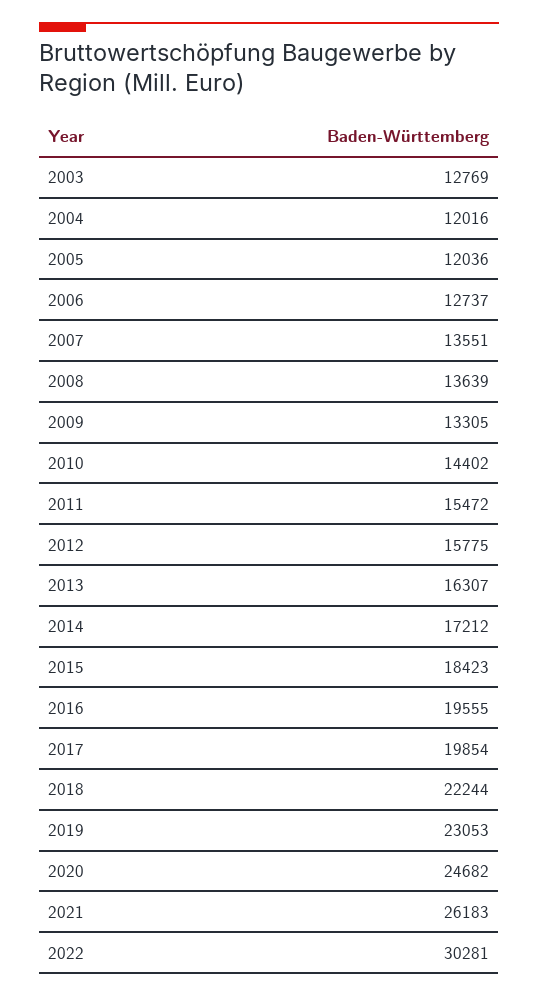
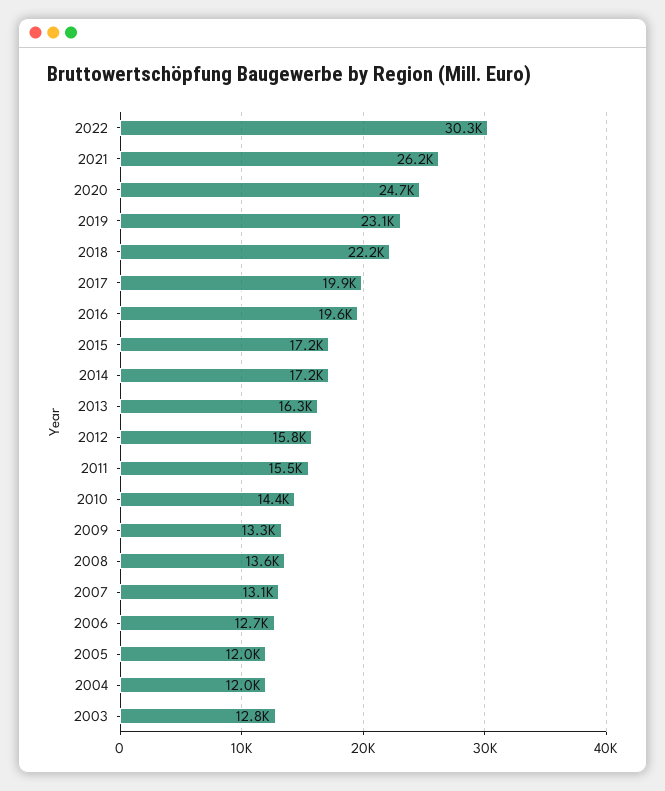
  {
    "2003": 12769,
    "2004": 12016,
    "2005": 12036,
    "2006": 12737,
-   "2007": 13551,
+   "2007": 13100,
    "2008": 13639,
    "2009": 13305,
    "2010": 14402,
    "2011": 15472,
    "2012": 15775,
    "2013": 16307,
    "2014": 17212,
-   "2015": 18423,
+   "2015": 17200,
    "2016": 19555,
    "2017": 19854,
    "2018": 22244,
    "2019": 23053,
    "2020": 24682,
    "2021": 26183,
    "2022": 30281
  }

